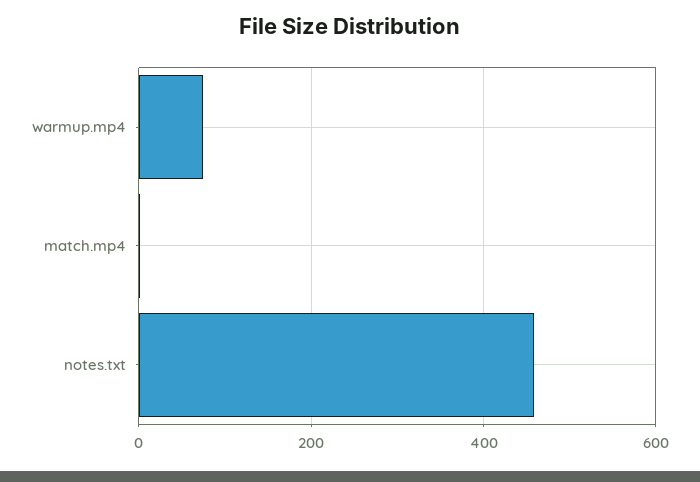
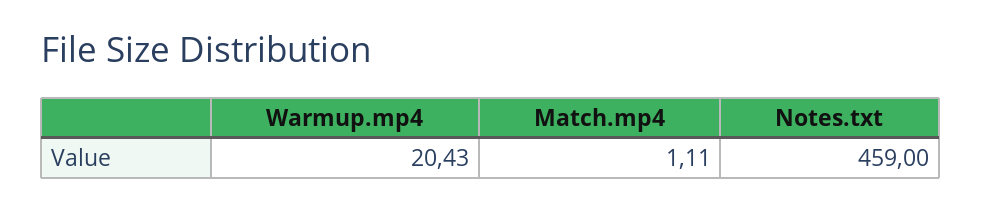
  {
-   "warmup.mp4": 80,
+   "warmup.mp4": 20.43,
    "match.mp4": 1.11,
    "notes.txt": 459
  }

